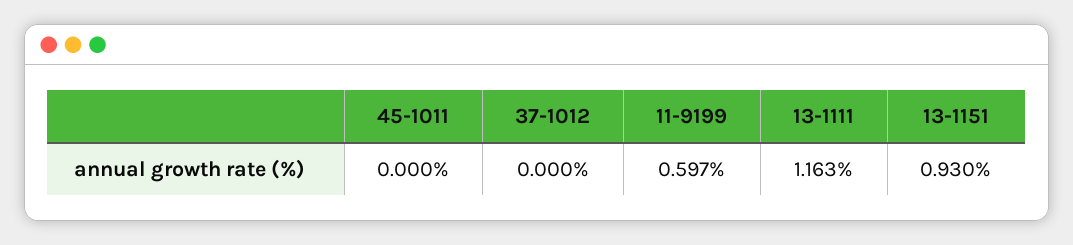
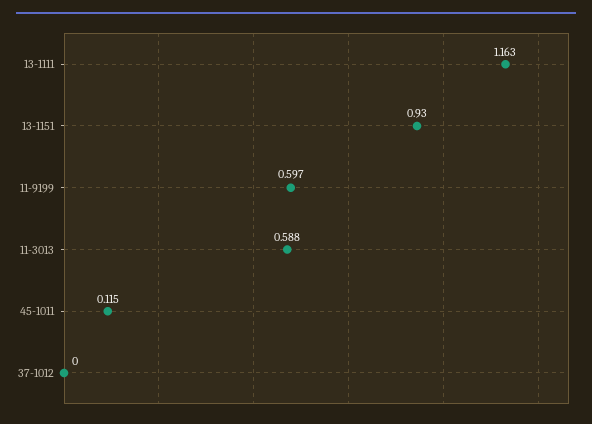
  {
-   "45-1011": 0,
+   "45-1011": 0.115,
    "37-1012": 0,
    "11-9199": 0.597,
    "13-1111": 1.163,
-   "13-1151": 0.93
+   "13-1151": 0.93,
+   "11-3013": 0.588
  }

